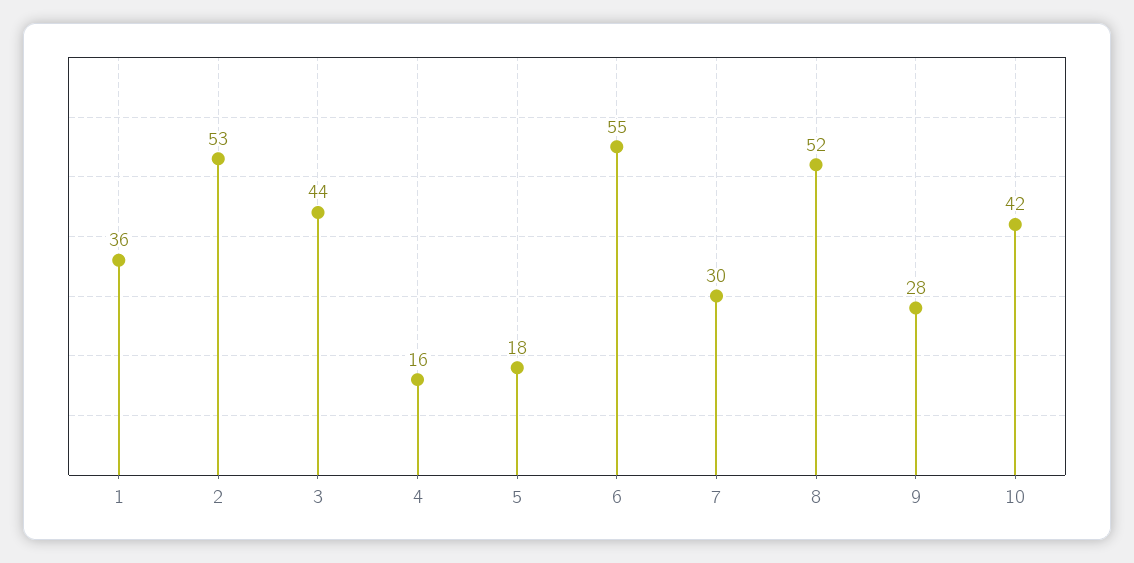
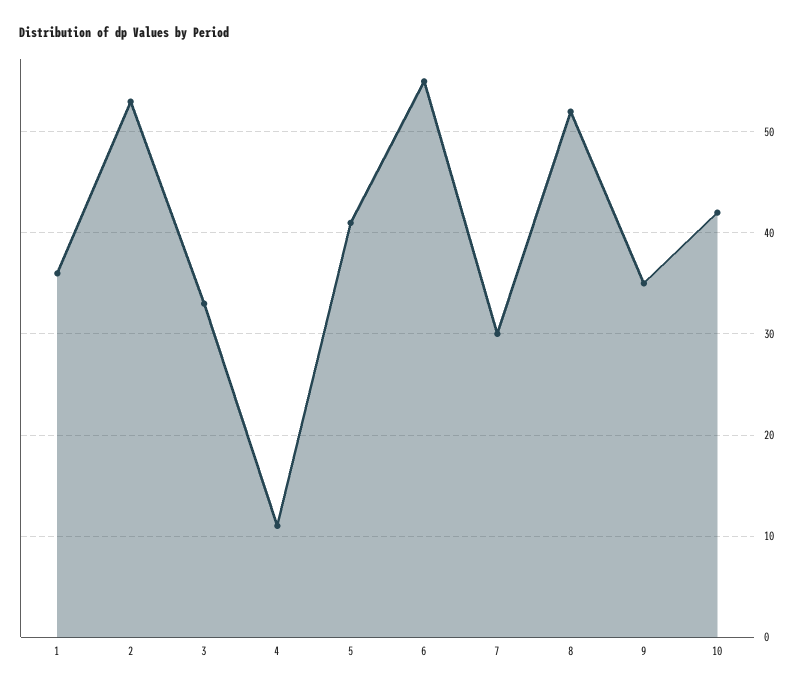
  {
    "1": 36,
    "2": 53,
-   "3": 44,
+   "3": 33,
-   "4": 16,
+   "4": 11,
-   "5": 18,
+   "5": 41,
    "6": 55,
    "7": 30,
    "8": 52,
-   "9": 28,
+   "9": 35,
    "10": 42
  }

